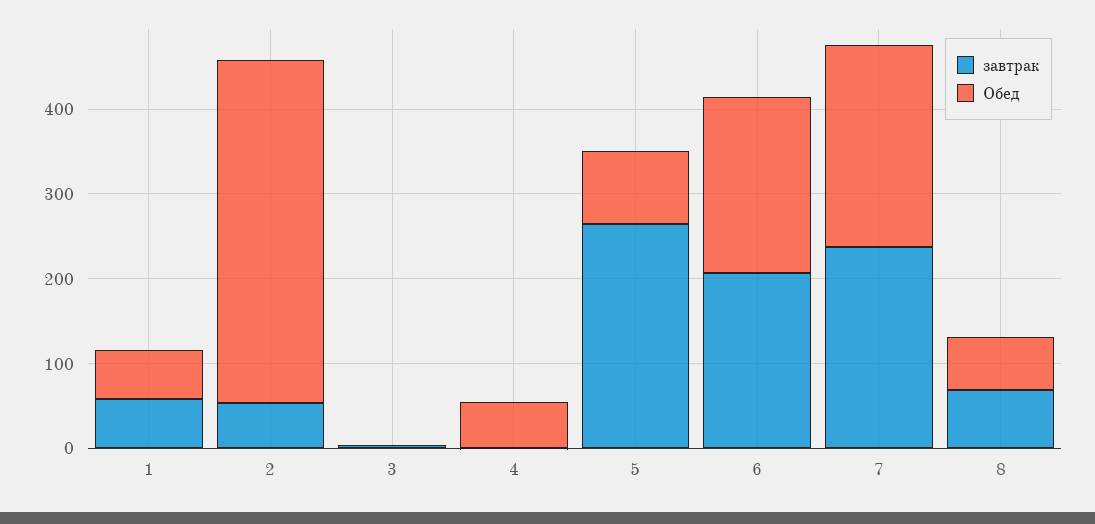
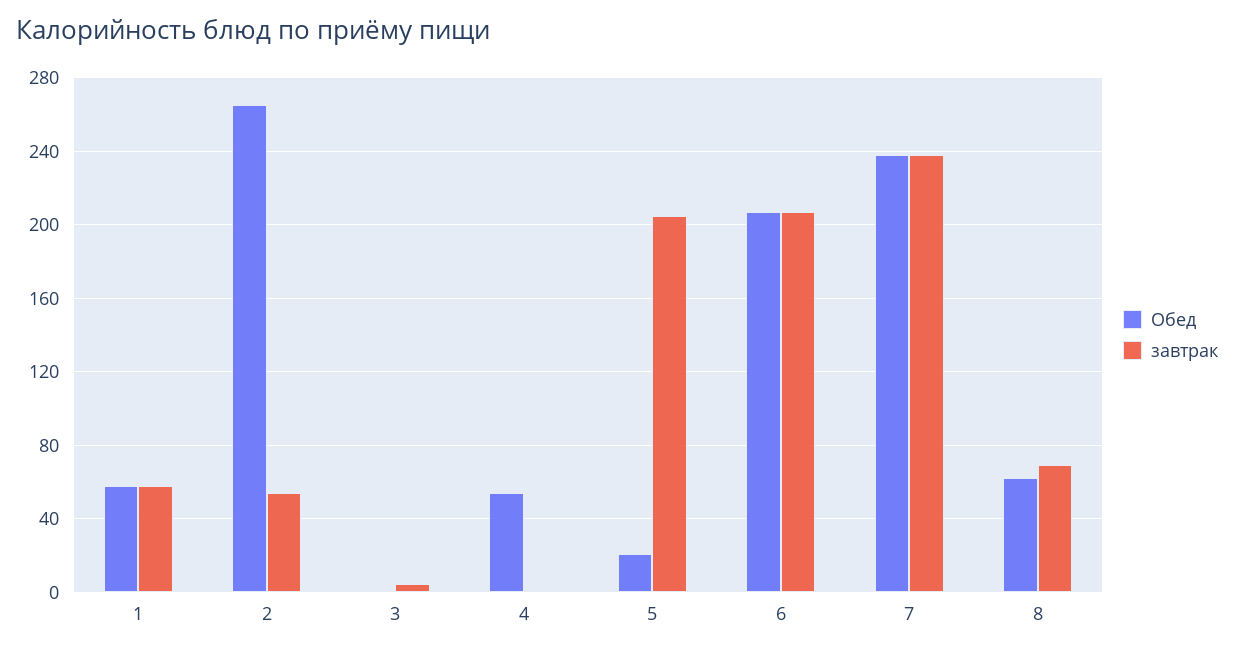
  {
    "завтрак": {
      "1": 60,
      "2": 55,
      "3": 5,
      "4": 0,
-     "5": 260,
+     "5": 205,
      "6": 205,
      "7": 240,
      "8": 70
    },
    "Обед": {
      "1": 60,
-     "2": 400,
+     "2": 265,
      "3": 0,
      "4": 55,
-     "5": 80,
+     "5": 20,
      "6": 205,
      "7": 240,
      "8": 60
    }
  }

